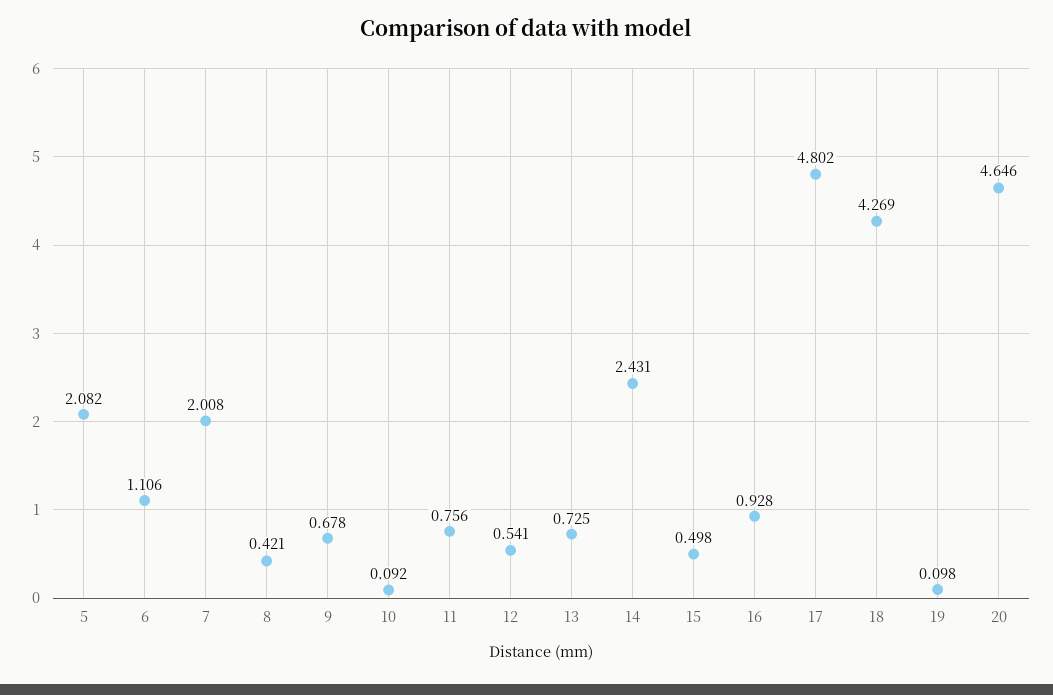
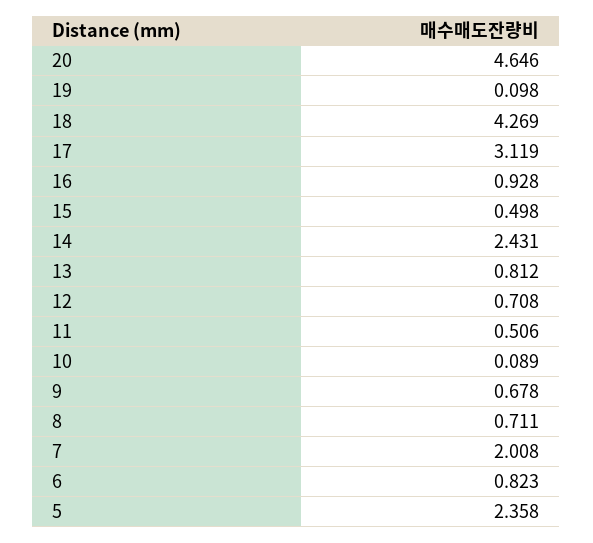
  {
-   "5": 2.082,
+   "5": 2.358,
-   "6": 1.106,
+   "6": 0.823,
    "7": 2.008,
-   "8": 0.421,
+   "8": 0.711,
    "9": 0.678,
-   "10": 0.092,
+   "10": 0.089,
-   "11": 0.756,
+   "11": 0.506,
-   "12": 0.541,
+   "12": 0.708,
-   "13": 0.725,
+   "13": 0.812,
    "14": 2.431,
    "15": 0.498,
    "16": 0.928,
-   "17": 4.802,
+   "17": 3.119,
    "18": 4.269,
    "19": 0.098,
    "20": 4.646
  }

